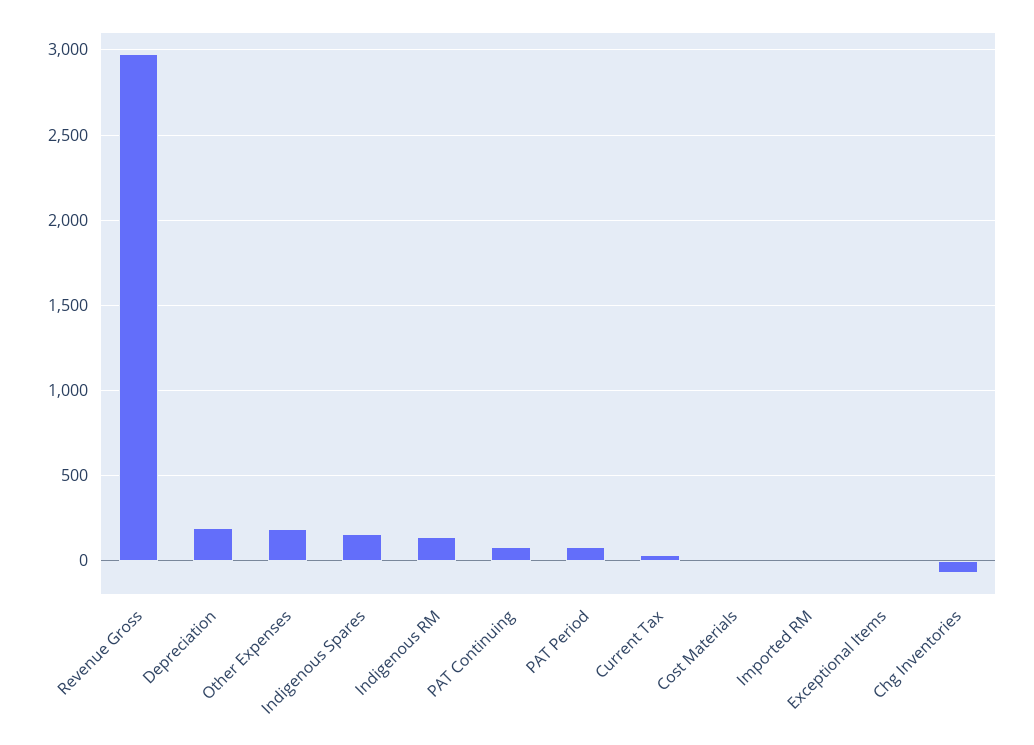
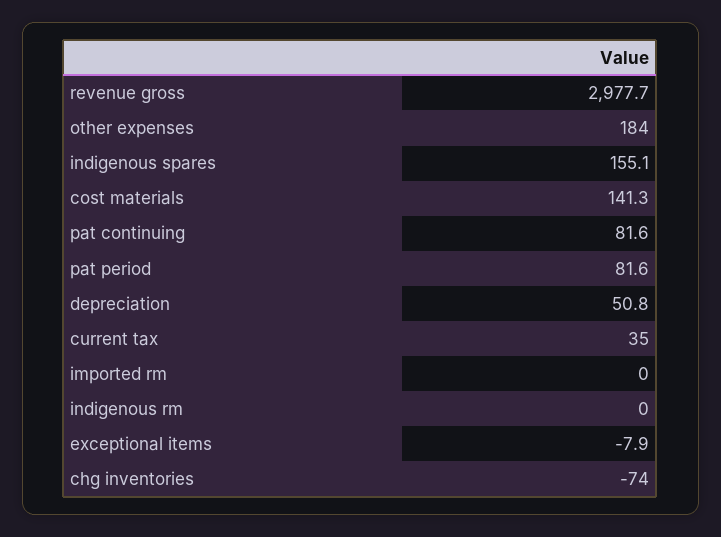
  {
    "Revenue Gross": 2977.7,
-   "Depreciation": 200,
+   "Depreciation": 50.8,
    "Other Expenses": 184,
    "Indigenous Spares": 155.1,
-   "Indigenous RM": 150,
+   "Indigenous RM": 0,
    "PAT Continuing": 81.6,
    "PAT Period": 81.6,
    "Current Tax": 35,
-   "Cost Materials": 0,
+   "Cost Materials": 141.3,
    "Imported RM": 0,
    "Exceptional Items": -7.9,
    "Chg Inventories": -74
  }

